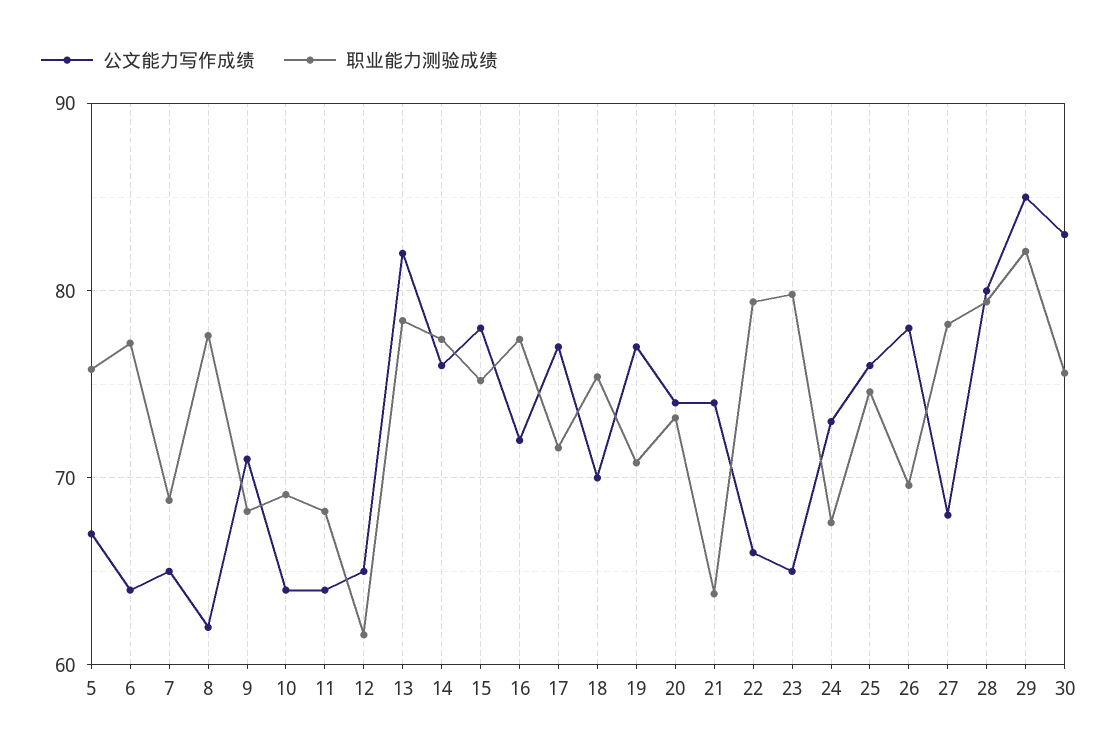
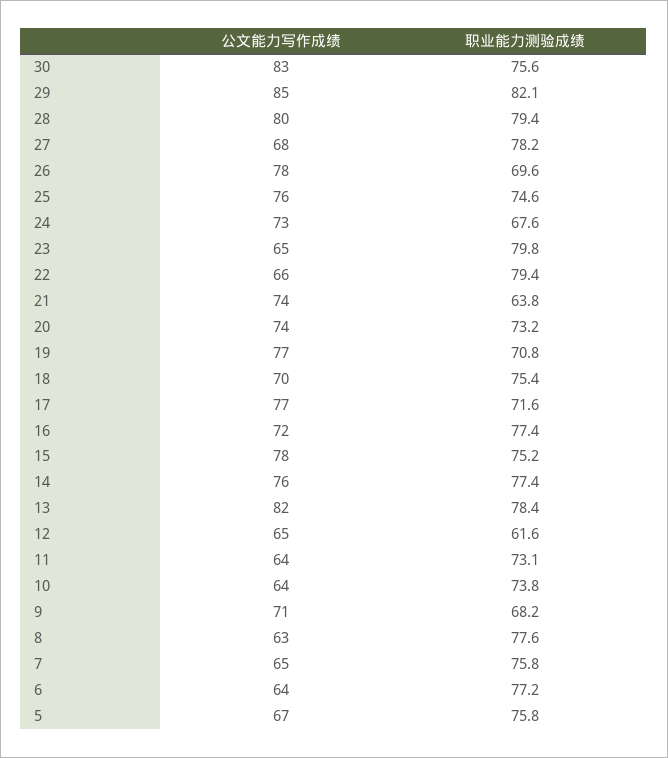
  {
    "公文能力写作成绩": {
      "5": 67,
      "6": 64,
      "7": 65,
-     "8": 62,
+     "8": 63,
      "9": 71,
      "10": 64,
      "11": 64,
      "12": 65,
      "13": 82,
      "14": 76,
      "15": 78,
      "16": 72,
      "17": 77,
      "18": 70,
      "19": 77,
      "20": 74,
      "21": 74,
      "22": 66,
      "23": 65,
      "24": 73,
      "25": 76,
      "26": 78,
      "27": 68,
      "28": 80,
      "29": 85,
      "30": 83
    },
    "职业能力测验成绩": {
      "5": 75.8,
      "6": 77.2,
-     "7": 69,
+     "7": 75.8,
      "8": 77.6,
      "9": 68.2,
-     "10": 69,
+     "10": 73.8,
-     "11": 68,
+     "11": 73.1,
      "12": 61.6,
      "13": 78.4,
      "14": 77.4,
      "15": 75.2,
      "16": 77.4,
      "17": 71.6,
      "18": 75.4,
      "19": 70.8,
      "20": 73.2,
      "21": 63.8,
      "22": 79.4,
      "23": 79.8,
      "24": 67.6,
      "25": 74.6,
      "26": 69.6,
      "27": 78.2,
      "28": 79.4,
      "29": 82.1,
      "30": 75.6
    }
  }

